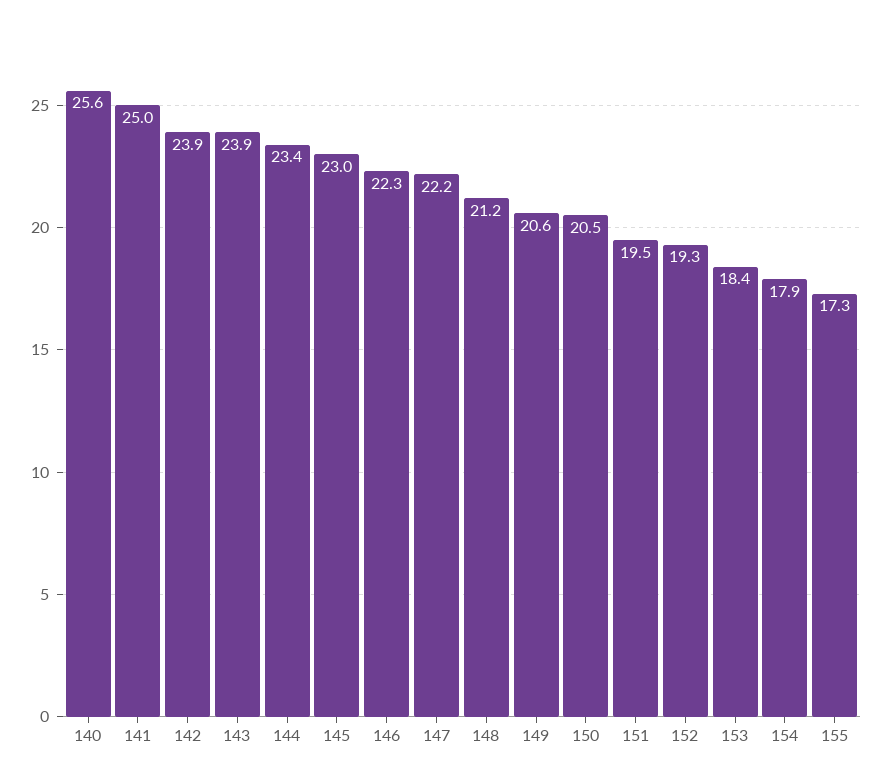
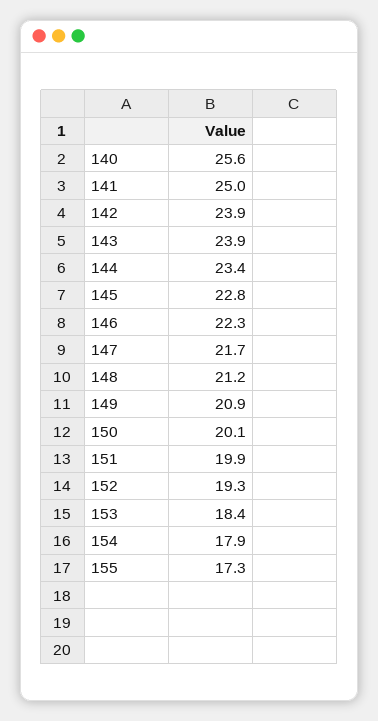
  {
    "140": 25.6,
    "141": 25,
    "142": 23.9,
    "143": 23.9,
    "144": 23.4,
-   "145": 23,
+   "145": 22.8,
    "146": 22.3,
-   "147": 22.2,
+   "147": 21.7,
    "148": 21.2,
-   "149": 20.6,
+   "149": 20.9,
-   "150": 20.5,
+   "150": 20.1,
-   "151": 19.5,
+   "151": 19.9,
    "152": 19.3,
    "153": 18.4,
    "154": 17.9,
    "155": 17.3
  }

